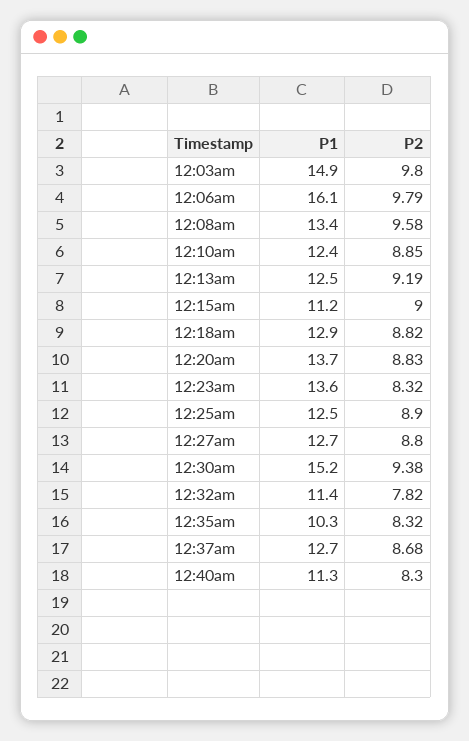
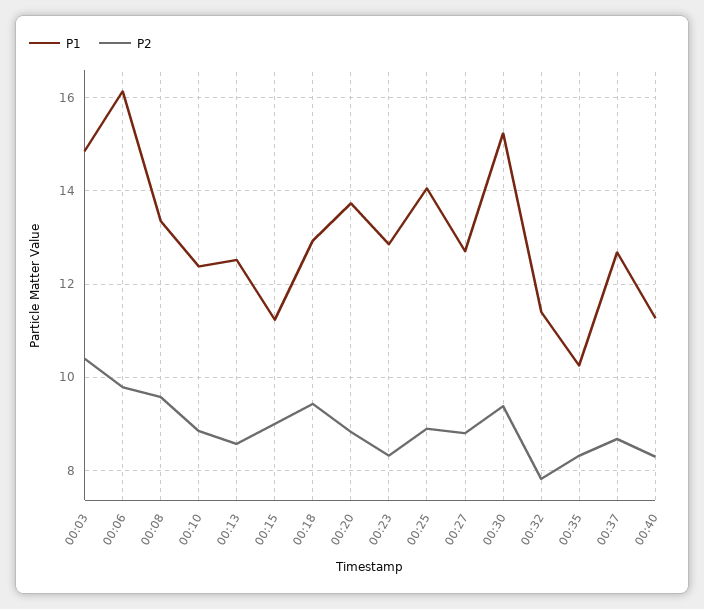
  {
    "P1": {
      "12:03am": 14.9,
      "12:06am": 16.1,
      "12:08am": 13.4,
      "12:10am": 12.4,
      "12:13am": 12.5,
      "12:15am": 11.2,
      "12:18am": 12.9,
      "12:20am": 13.7,
-     "12:23am": 13.6,
+     "12:23am": 12.8,
-     "12:25am": 12.5,
+     "12:25am": 14,
      "12:27am": 12.7,
      "12:30am": 15.2,
      "12:32am": 11.4,
      "12:35am": 10.3,
      "12:37am": 12.7,
      "12:40am": 11.3
    },
    "P2": {
-     "12:03am": 9.8,
+     "12:03am": 10.4,
      "12:06am": 9.79,
      "12:08am": 9.58,
      "12:10am": 8.85,
-     "12:13am": 9.19,
+     "12:13am": 8.6,
      "12:15am": 9,
-     "12:18am": 8.82,
+     "12:18am": 9.4,
      "12:20am": 8.83,
      "12:23am": 8.32,
      "12:25am": 8.9,
      "12:27am": 8.8,
      "12:30am": 9.38,
      "12:32am": 7.82,
      "12:35am": 8.32,
      "12:37am": 8.68,
      "12:40am": 8.3
    }
  }

